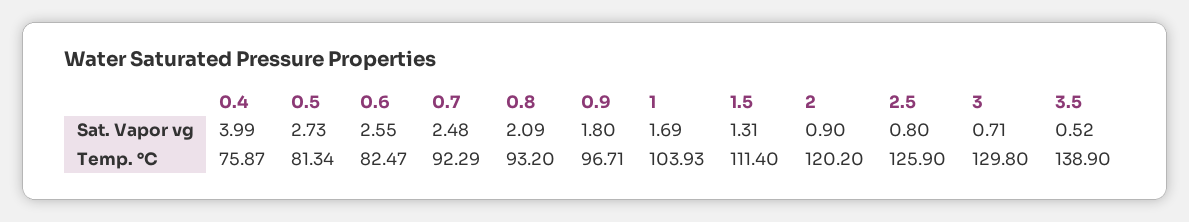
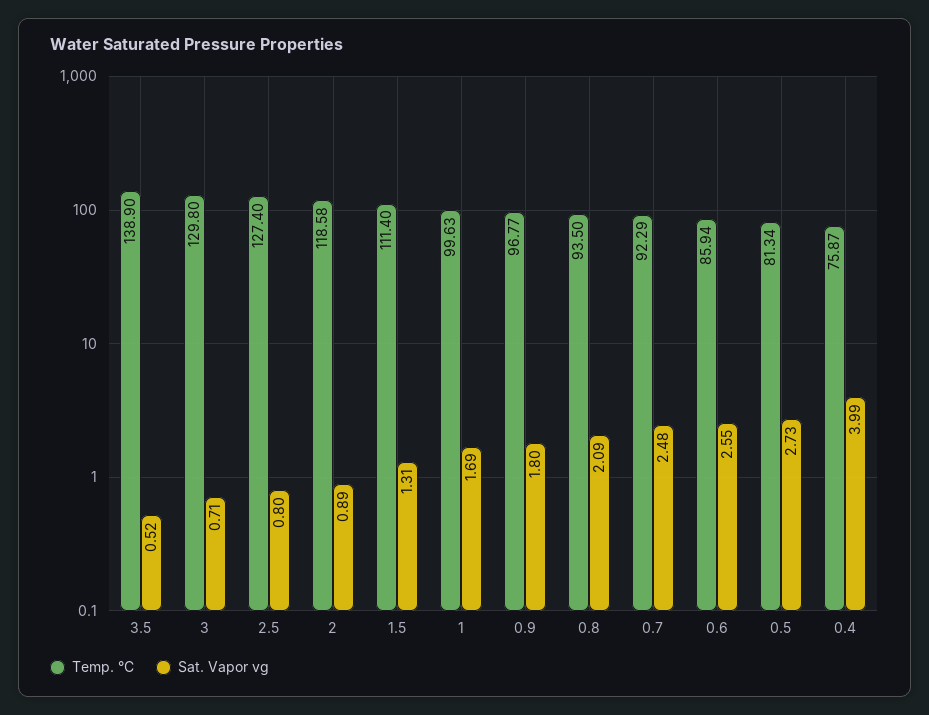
  {
    "Sat. Vapor vg": {
      "0.4": 3.99,
      "0.5": 2.73,
      "0.6": 2.55,
      "0.7": 2.48,
      "0.8": 2.09,
      "0.9": 1.8,
      "1": 1.69,
      "1.5": 1.31,
-     "2": 0.9,
+     "2": 0.89,
      "2.5": 0.8,
      "3": 0.71,
      "3.5": 0.52
    },
    "Temp. °C": {
      "0.4": 75.87,
      "0.5": 81.34,
-     "0.6": 82.47,
+     "0.6": 85.94,
      "0.7": 92.29,
-     "0.8": 93.2,
+     "0.8": 93.5,
-     "0.9": 96.71,
+     "0.9": 96.77,
-     "1": 103.93,
+     "1": 99.63,
      "1.5": 111.4,
-     "2": 120.2,
+     "2": 118.58,
-     "2.5": 125.9,
+     "2.5": 127.4,
      "3": 129.8,
      "3.5": 138.9
    }
  }

